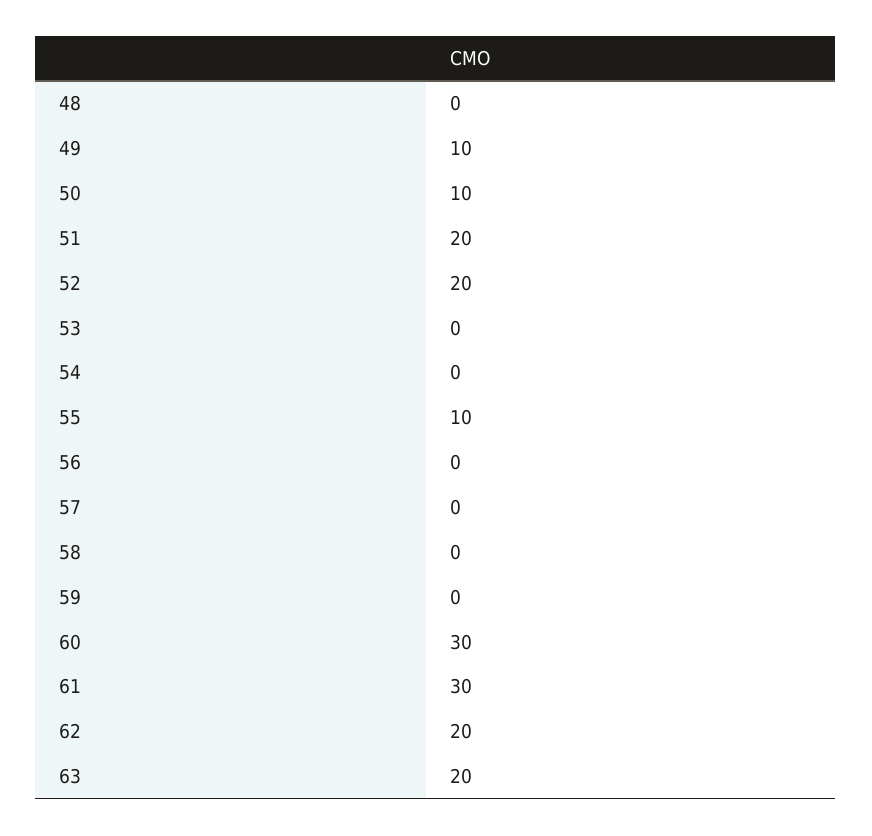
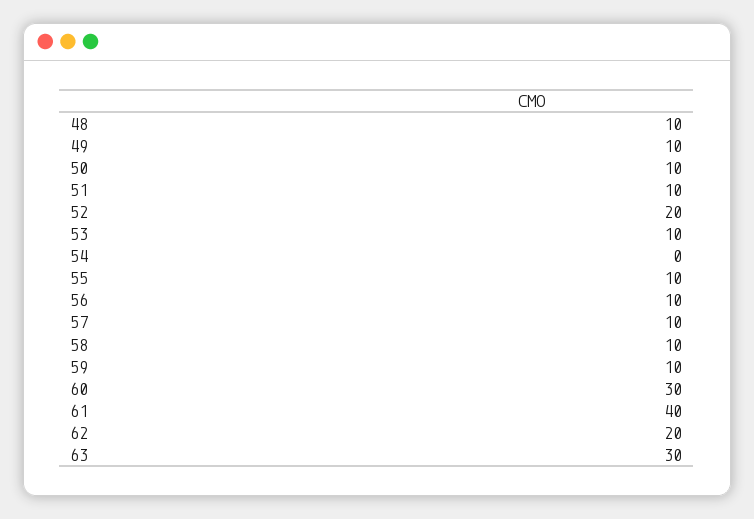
  {
-   "48": 0,
+   "48": 10,
    "49": 10,
    "50": 10,
-   "51": 20,
+   "51": 10,
    "52": 20,
-   "53": 0,
+   "53": 10,
    "54": 0,
    "55": 10,
-   "56": 0,
+   "56": 10,
-   "57": 0,
+   "57": 10,
-   "58": 0,
+   "58": 10,
-   "59": 0,
+   "59": 10,
    "60": 30,
-   "61": 30,
+   "61": 40,
    "62": 20,
-   "63": 20
+   "63": 30
  }

